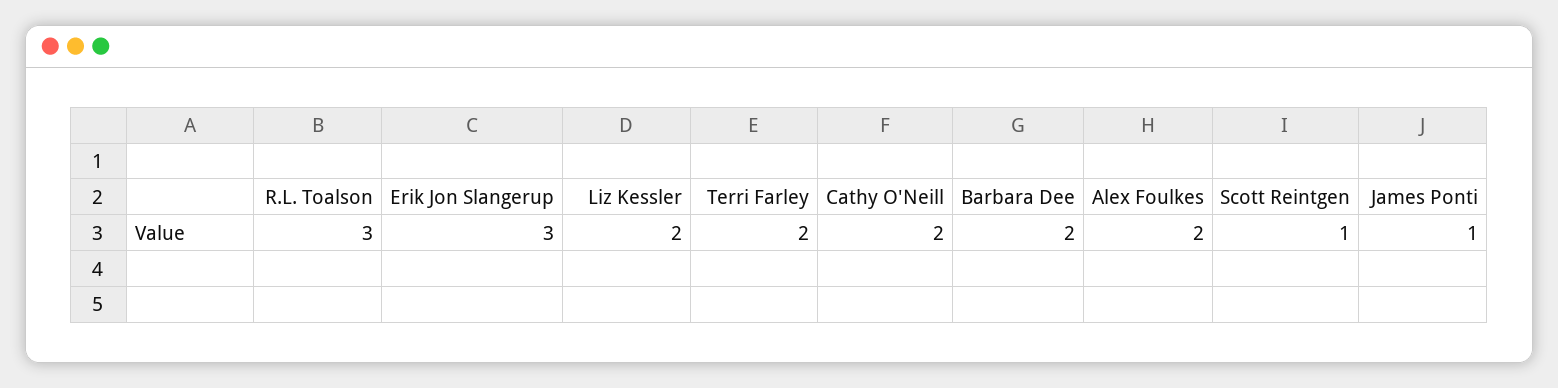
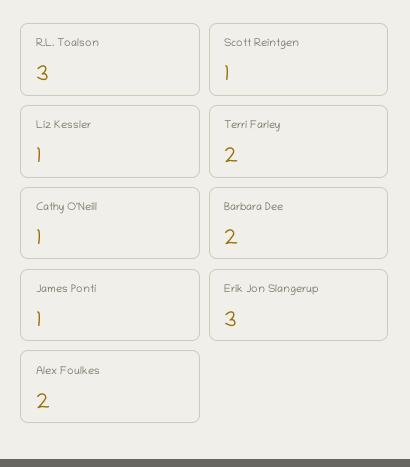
  {
    "R.L. Toalson": 3,
    "Erik Jon Slangerup": 3,
-   "Liz Kessler": 2,
+   "Liz Kessler": 1,
    "Terri Farley": 2,
-   "Cathy O'Neill": 2,
+   "Cathy O'Neill": 1,
    "Barbara Dee": 2,
    "Alex Foulkes": 2,
    "Scott Reintgen": 1,
    "James Ponti": 1
  }

